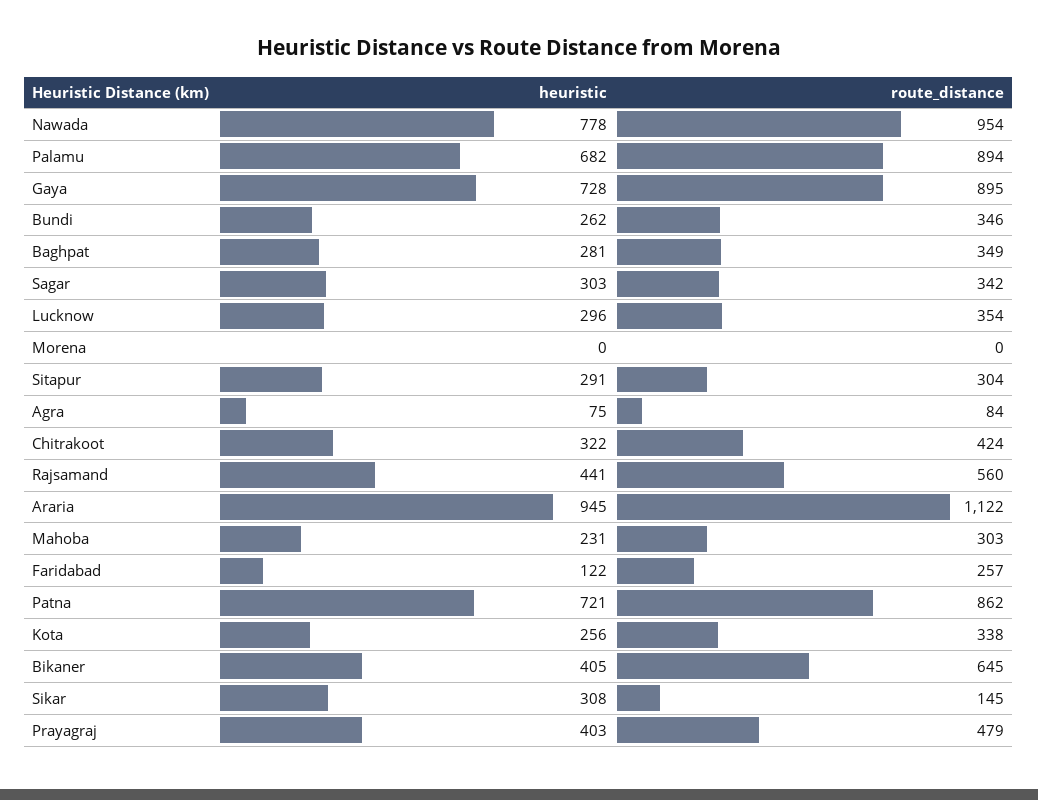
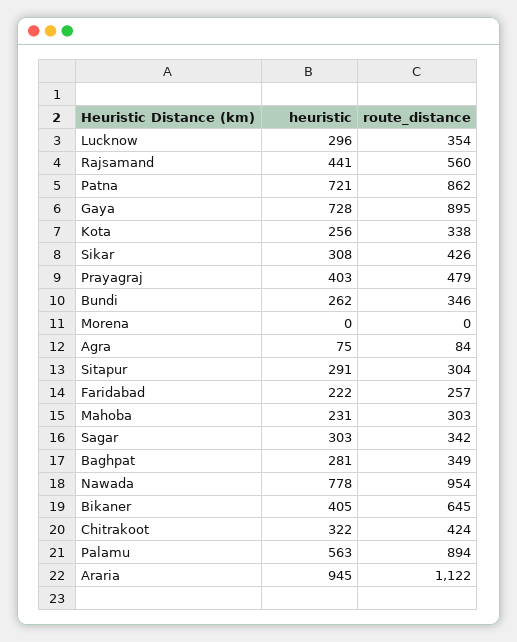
  {
    "heuristic": {
      "Nawada": 778,
-     "Palamu": 682,
+     "Palamu": 563,
      "Gaya": 728,
      "Bundi": 262,
      "Baghpat": 281,
      "Sagar": 303,
      "Lucknow": 296,
      "Morena": 0,
      "Sitapur": 291,
      "Agra": 75,
      "Chitrakoot": 322,
      "Rajsamand": 441,
      "Araria": 945,
      "Mahoba": 231,
-     "Faridabad": 122,
+     "Faridabad": 222,
      "Patna": 721,
      "Kota": 256,
      "Bikaner": 405,
      "Sikar": 308,
      "Prayagraj": 403
    },
    "route_distance": {
      "Nawada": 954,
      "Palamu": 894,
      "Gaya": 895,
      "Bundi": 346,
      "Baghpat": 349,
      "Sagar": 342,
      "Lucknow": 354,
      "Morena": 0,
      "Sitapur": 304,
      "Agra": 84,
      "Chitrakoot": 424,
      "Rajsamand": 560,
      "Araria": 1122,
      "Mahoba": 303,
      "Faridabad": 257,
      "Patna": 862,
      "Kota": 338,
      "Bikaner": 645,
-     "Sikar": 145,
+     "Sikar": 426,
      "Prayagraj": 479
    }
  }

